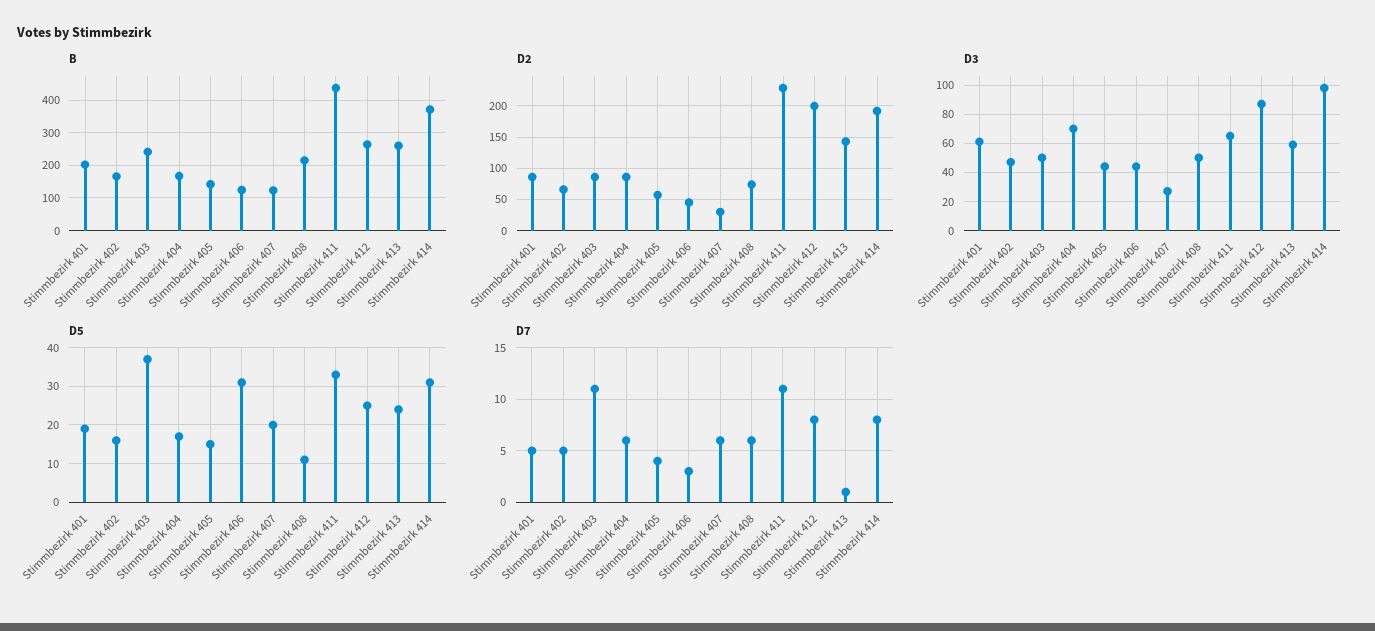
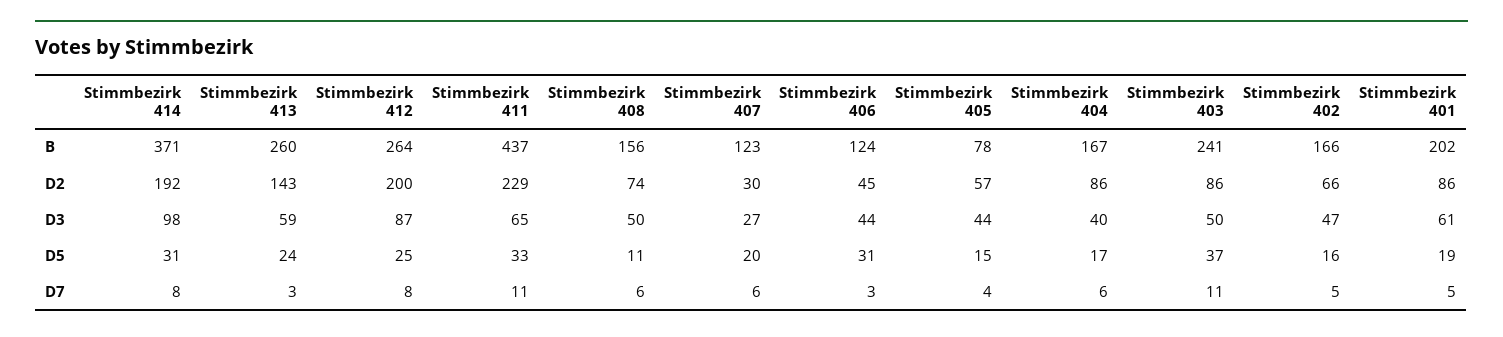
  {
    "B": {
      "Stimmbezirk 401": 202,
      "Stimmbezirk 402": 166,
      "Stimmbezirk 403": 241,
      "Stimmbezirk 404": 167,
-     "Stimmbezirk 405": 140,
+     "Stimmbezirk 405": 78,
      "Stimmbezirk 406": 124,
      "Stimmbezirk 407": 123,
-     "Stimmbezirk 408": 220,
+     "Stimmbezirk 408": 156,
      "Stimmbezirk 411": 437,
      "Stimmbezirk 412": 264,
      "Stimmbezirk 413": 260,
      "Stimmbezirk 414": 371
    },
    "D2": {
      "Stimmbezirk 401": 86,
      "Stimmbezirk 402": 66,
      "Stimmbezirk 403": 86,
      "Stimmbezirk 404": 86,
      "Stimmbezirk 405": 57,
      "Stimmbezirk 406": 45,
      "Stimmbezirk 407": 30,
      "Stimmbezirk 408": 74,
      "Stimmbezirk 411": 229,
      "Stimmbezirk 412": 200,
      "Stimmbezirk 413": 143,
      "Stimmbezirk 414": 192
    },
    "D3": {
      "Stimmbezirk 401": 61,
      "Stimmbezirk 402": 47,
      "Stimmbezirk 403": 50,
-     "Stimmbezirk 404": 70,
+     "Stimmbezirk 404": 40,
      "Stimmbezirk 405": 44,
      "Stimmbezirk 406": 44,
      "Stimmbezirk 407": 27,
      "Stimmbezirk 408": 50,
      "Stimmbezirk 411": 65,
      "Stimmbezirk 412": 87,
      "Stimmbezirk 413": 59,
      "Stimmbezirk 414": 98
    },
    "D5": {
      "Stimmbezirk 401": 19,
      "Stimmbezirk 402": 16,
      "Stimmbezirk 403": 37,
      "Stimmbezirk 404": 17,
      "Stimmbezirk 405": 15,
      "Stimmbezirk 406": 31,
      "Stimmbezirk 407": 20,
      "Stimmbezirk 408": 11,
      "Stimmbezirk 411": 33,
      "Stimmbezirk 412": 25,
      "Stimmbezirk 413": 24,
      "Stimmbezirk 414": 31
    },
    "D7": {
      "Stimmbezirk 401": 5,
      "Stimmbezirk 402": 5,
      "Stimmbezirk 403": 11,
      "Stimmbezirk 404": 6,
      "Stimmbezirk 405": 4,
      "Stimmbezirk 406": 3,
      "Stimmbezirk 407": 6,
      "Stimmbezirk 408": 6,
      "Stimmbezirk 411": 11,
      "Stimmbezirk 412": 8,
-     "Stimmbezirk 413": 1,
+     "Stimmbezirk 413": 3,
      "Stimmbezirk 414": 8
    }
  }

